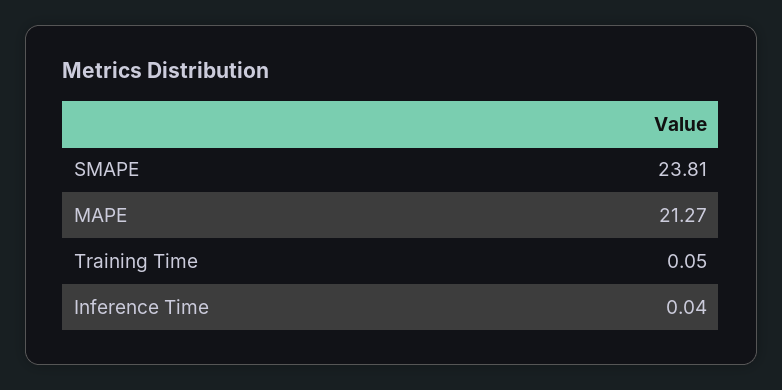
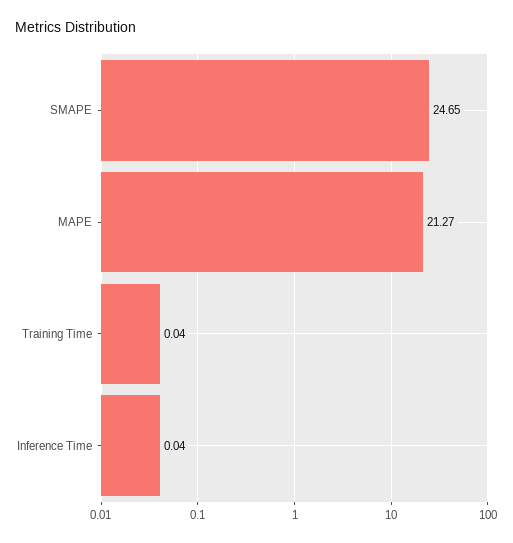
  {
-   "SMAPE": 23.81,
+   "SMAPE": 24.65,
    "MAPE": 21.27,
-   "Training Time": 0.05,
+   "Training Time": 0.04,
    "Inference Time": 0.04
  }

